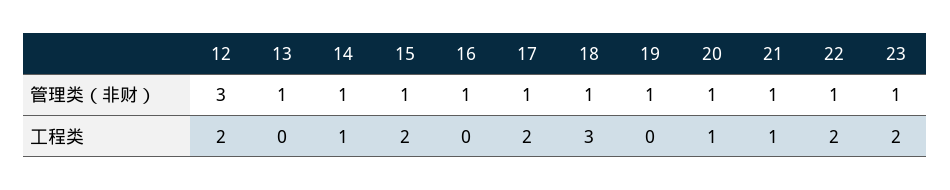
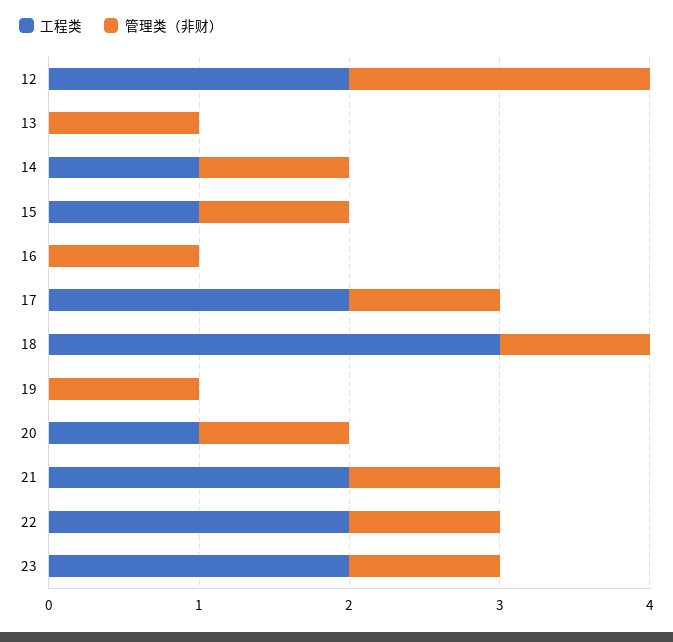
  {
    "管理类（非财）": {
-     "12": 3,
+     "12": 2,
      "13": 1,
      "14": 1,
      "15": 1,
      "16": 1,
      "17": 1,
      "18": 1,
      "19": 1,
      "20": 1,
      "21": 1,
      "22": 1,
      "23": 1
    },
    "工程类": {
      "12": 2,
      "13": 0,
      "14": 1,
-     "15": 2,
+     "15": 1,
      "16": 0,
      "17": 2,
      "18": 3,
      "19": 0,
      "20": 1,
-     "21": 1,
+     "21": 2,
      "22": 2,
      "23": 2
    }
  }

